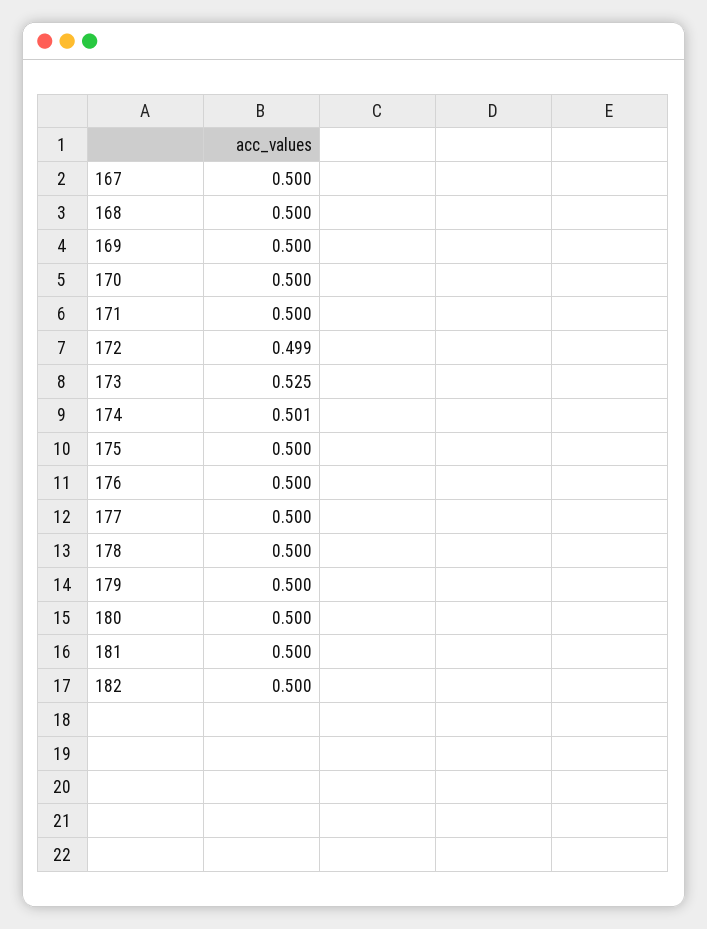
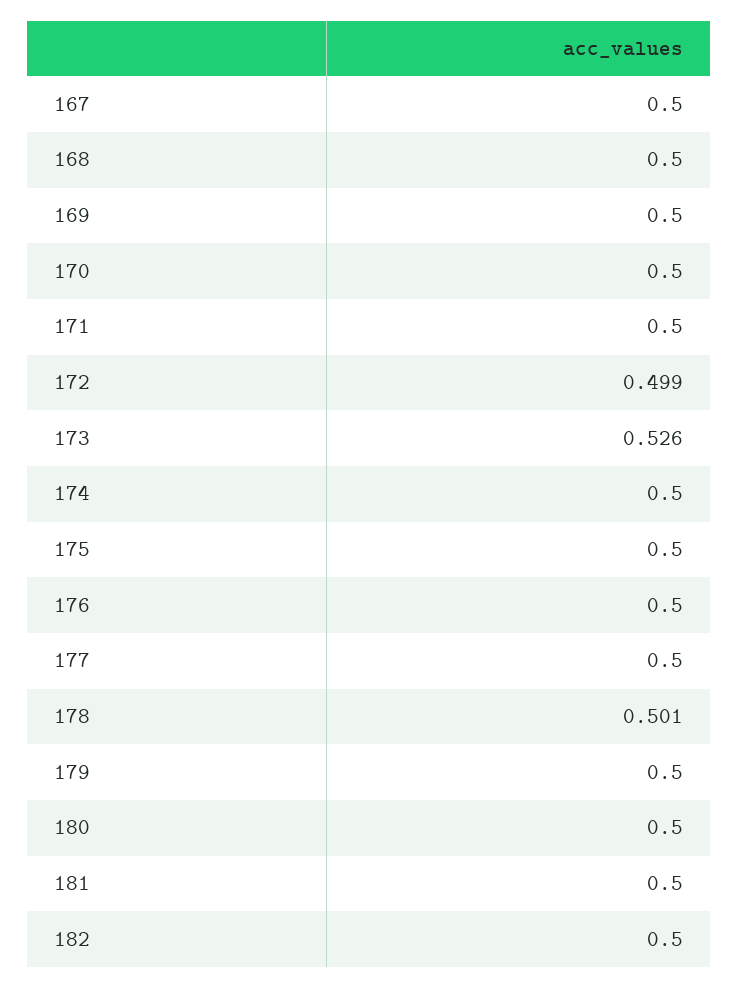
  {
    "167": 0.5,
    "168": 0.5,
    "169": 0.5,
    "170": 0.5,
    "171": 0.5,
    "172": 0.499,
-   "173": 0.525,
+   "173": 0.526,
-   "174": 0.501,
+   "174": 0.5,
    "175": 0.5,
    "176": 0.5,
    "177": 0.5,
-   "178": 0.5,
+   "178": 0.501,
    "179": 0.5,
    "180": 0.5,
    "181": 0.5,
    "182": 0.5
  }

